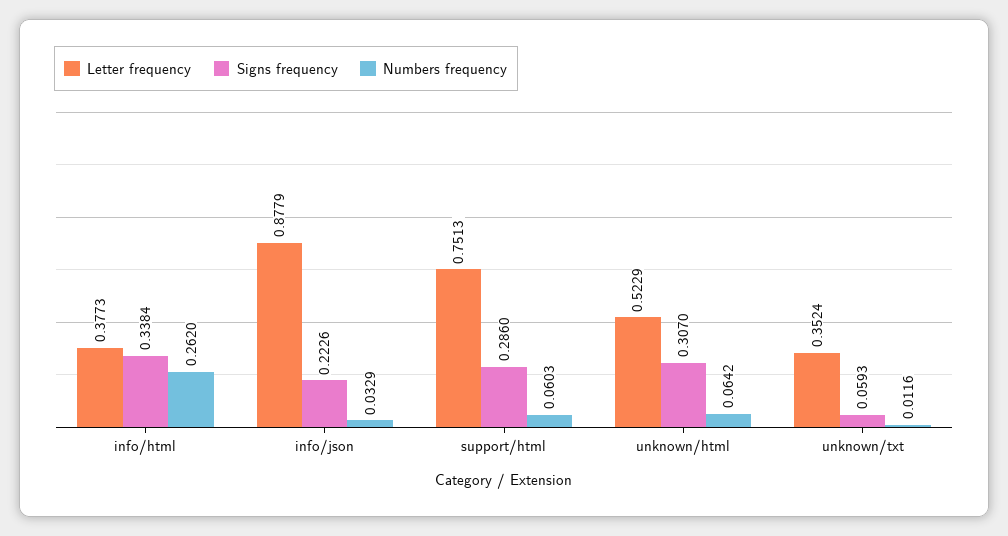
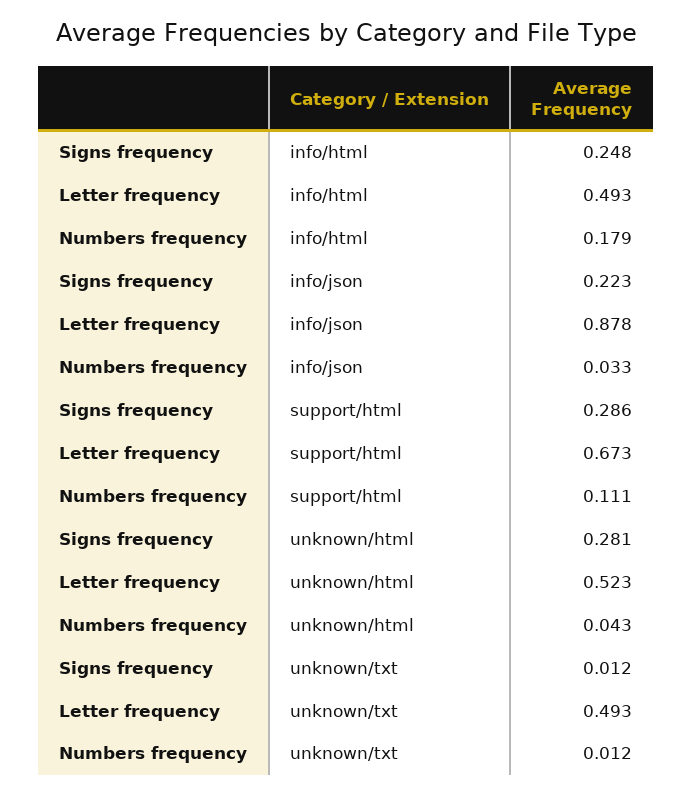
  {
    "Letter frequency": {
-     "info/html": 0.3773,
+     "info/html": 0.493,
      "info/json": 0.8779,
-     "support/html": 0.7513,
+     "support/html": 0.673,
      "unknown/html": 0.5229,
-     "unknown/txt": 0.3524
+     "unknown/txt": 0.493
    },
    "Signs frequency": {
-     "info/html": 0.3384,
+     "info/html": 0.248,
      "info/json": 0.2226,
      "support/html": 0.286,
-     "unknown/html": 0.307,
+     "unknown/html": 0.281,
-     "unknown/txt": 0.0593
+     "unknown/txt": 0.012
    },
    "Numbers frequency": {
-     "info/html": 0.262,
+     "info/html": 0.179,
      "info/json": 0.0329,
-     "support/html": 0.0603,
+     "support/html": 0.111,
-     "unknown/html": 0.0642,
+     "unknown/html": 0.043,
      "unknown/txt": 0.0116
    }
  }

